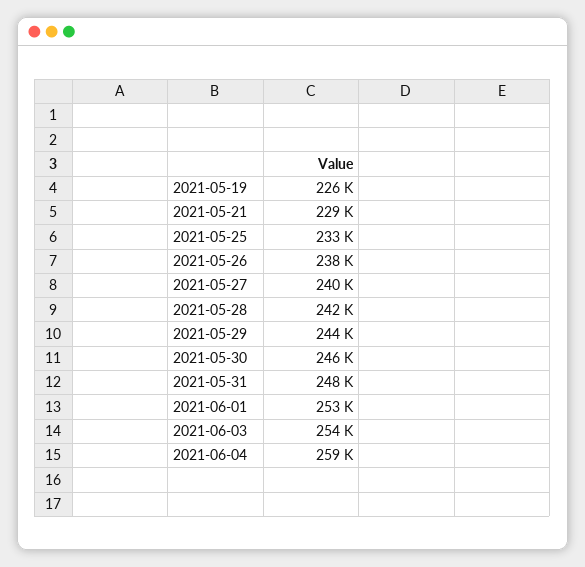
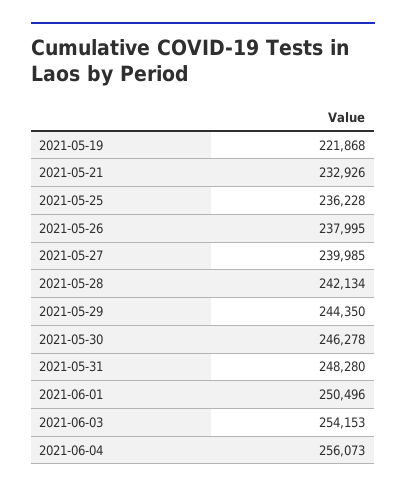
  {
-   "2021-05-19": 226000,
+   "2021-05-19": 221868,
-   "2021-05-21": 229000,
+   "2021-05-21": 232926,
-   "2021-05-25": 233000,
+   "2021-05-25": 236228,
    "2021-05-26": 237995,
    "2021-05-27": 239985,
    "2021-05-28": 242134,
    "2021-05-29": 244350,
    "2021-05-30": 246278,
    "2021-05-31": 248280,
-   "2021-06-01": 253000,
+   "2021-06-01": 250496,
    "2021-06-03": 254153,
-   "2021-06-04": 259000
+   "2021-06-04": 256073
  }

